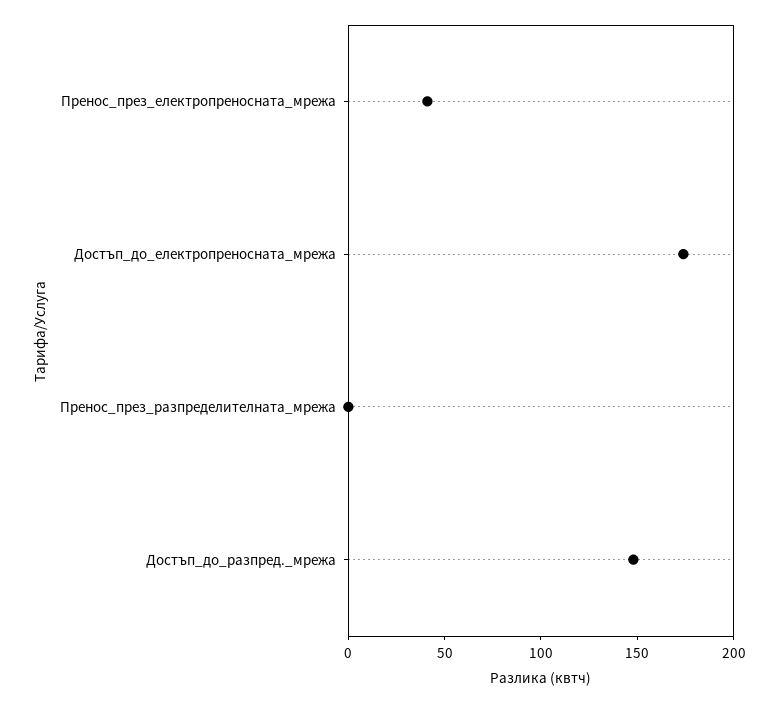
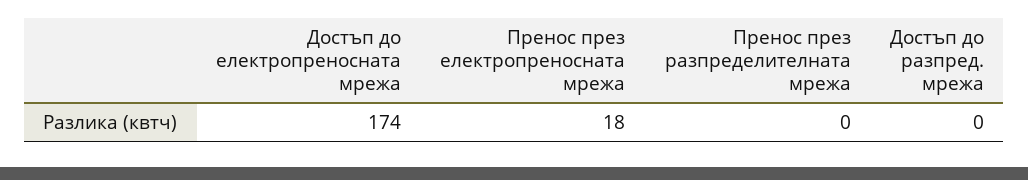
  {
-   "Пренос_през_електропреносната_мрежа": 40,
+   "Пренос_през_електропреносната_мрежа": 18,
    "Достъп_до_електропреносната_мрежа": 174,
    "Пренос_през_разпределителната_мрежа": 0,
-   "Достъп_до_разпред._мрежа": 150
+   "Достъп_до_разпред._мрежа": 0
  }

